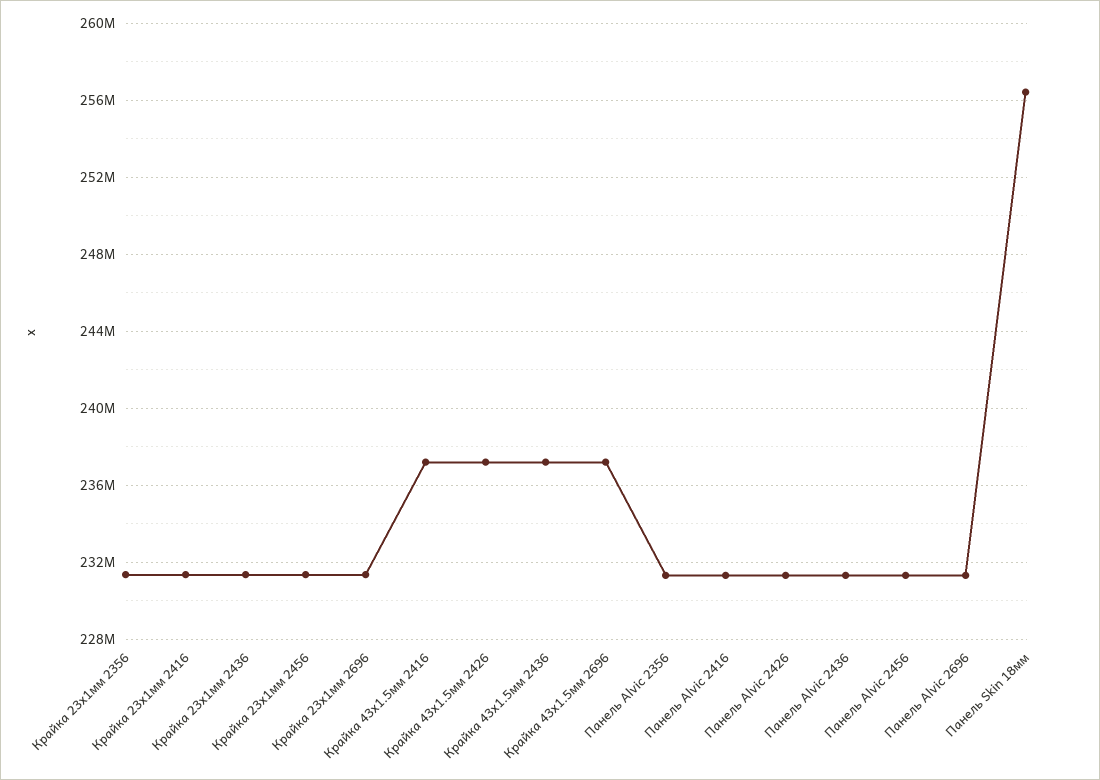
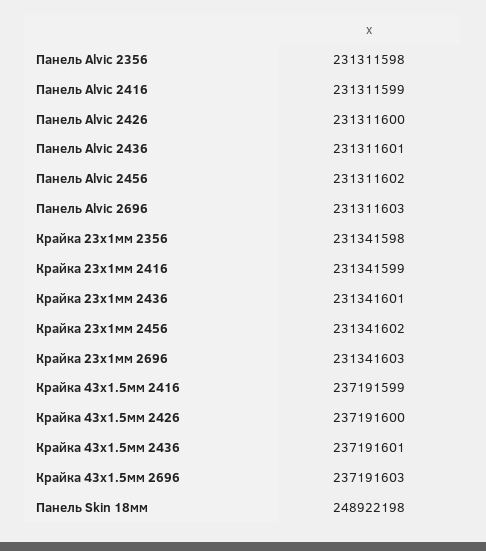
  {
    "Крайка 23x1мм 2356": 231341598,
    "Крайка 23x1мм 2416": 231341599,
    "Крайка 23x1мм 2436": 231341601,
    "Крайка 23x1мм 2456": 231341602,
    "Крайка 23x1мм 2696": 231341603,
    "Крайка 43x1.5мм 2416": 237191599,
    "Крайка 43x1.5мм 2426": 237191600,
    "Крайка 43x1.5мм 2436": 237191601,
    "Крайка 43x1.5мм 2696": 237191603,
    "Панель Alvic 2356": 231311598,
    "Панель Alvic 2416": 231311599,
    "Панель Alvic 2426": 231311600,
    "Панель Alvic 2436": 231311601,
    "Панель Alvic 2456": 231311602,
    "Панель Alvic 2696": 231311603,
-   "Панель Skin 18мм": 256500000
+   "Панель Skin 18мм": 248922198
  }

